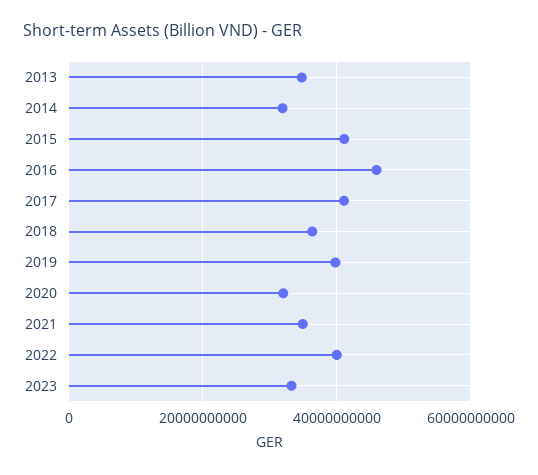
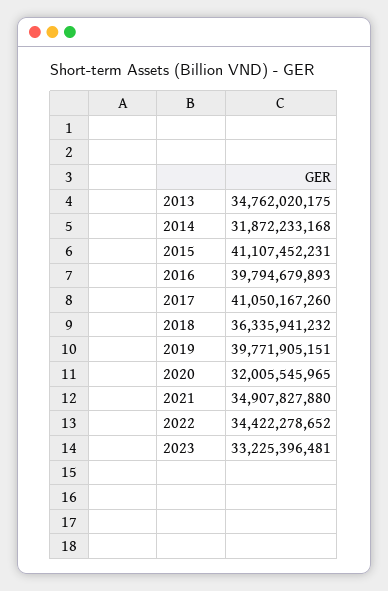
  {
    "2013": 34762020175,
    "2014": 31872233168,
    "2015": 41107452231,
-   "2016": 46000000000,
+   "2016": 39794679893,
    "2017": 41050167260,
    "2018": 36335941232,
    "2019": 39771905151,
    "2020": 32005545965,
    "2021": 34907827880,
-   "2022": 40000000000,
+   "2022": 34422278652,
    "2023": 33225396481
  }

